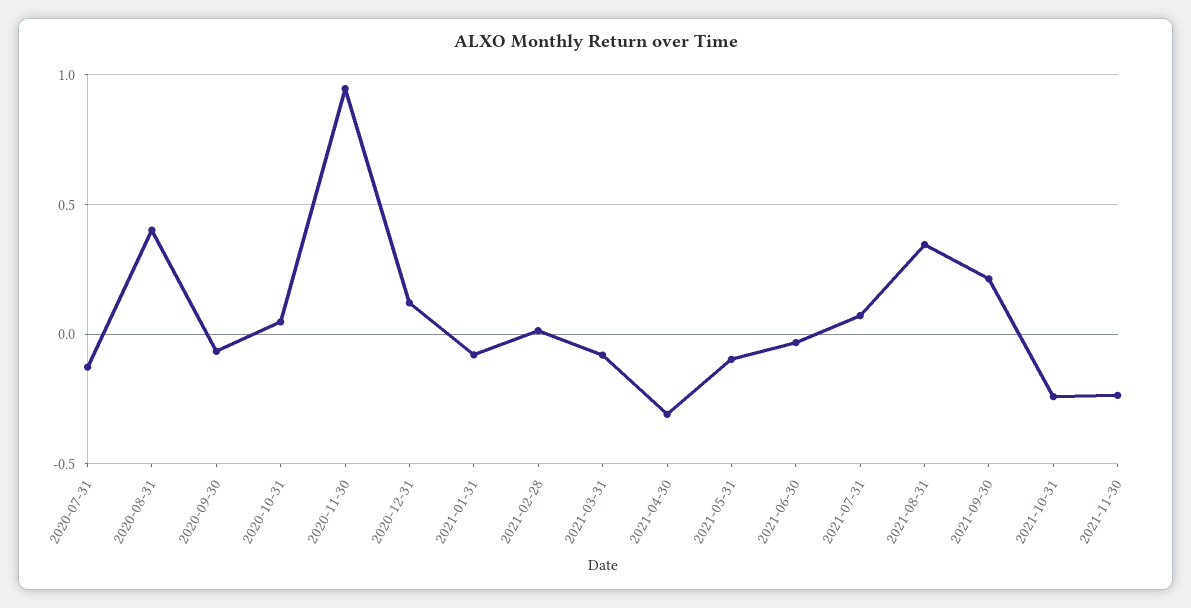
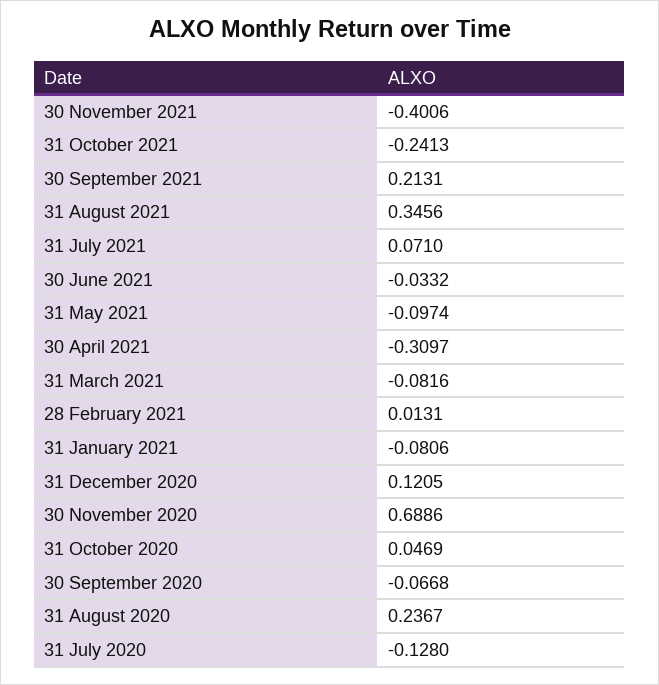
  {
    "2020-07-31": -0.128,
-   "2020-08-31": 0.4,
+   "2020-08-31": 0.2367,
    "2020-09-30": -0.0668,
    "2020-10-31": 0.0469,
-   "2020-11-30": 0.95,
+   "2020-11-30": 0.6886,
    "2020-12-31": 0.1205,
    "2021-01-31": -0.0806,
    "2021-02-28": 0.0131,
    "2021-03-31": -0.0816,
    "2021-04-30": -0.3097,
    "2021-05-31": -0.0974,
    "2021-06-30": -0.0332,
    "2021-07-31": 0.071,
    "2021-08-31": 0.3456,
    "2021-09-30": 0.2131,
    "2021-10-31": -0.2413,
-   "2021-11-30": -0.25
+   "2021-11-30": -0.4006
  }

